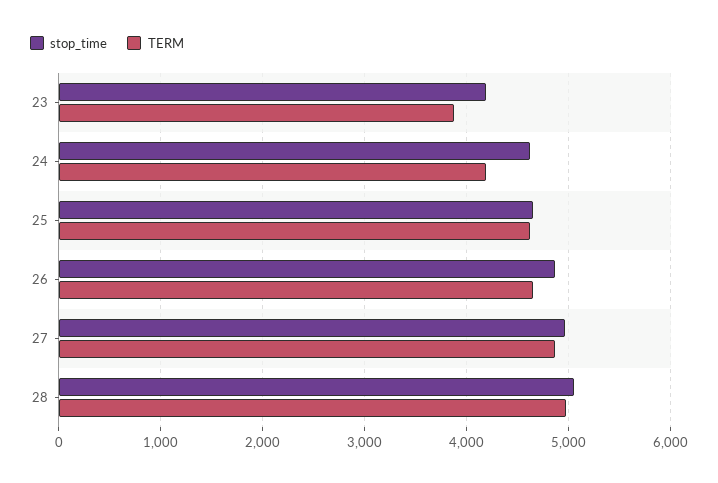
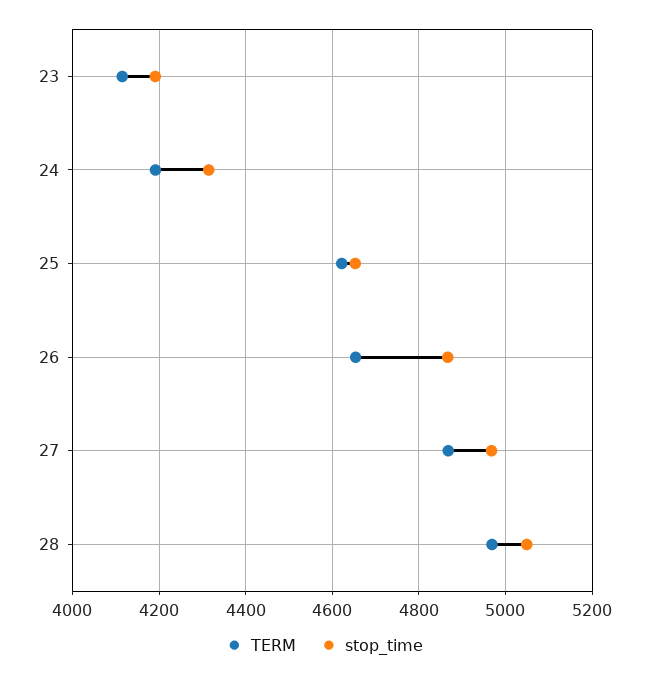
  {
    "stop_time": {
      "23": 4200,
-     "24": 4600,
+     "24": 4320,
      "25": 4660,
      "26": 4860,
      "27": 4960,
      "28": 5040
    },
    "TERM": {
-     "23": 3900,
+     "23": 4120,
      "24": 4200,
      "25": 4620,
      "26": 4660,
      "27": 4860,
      "28": 4960
    }
  }

